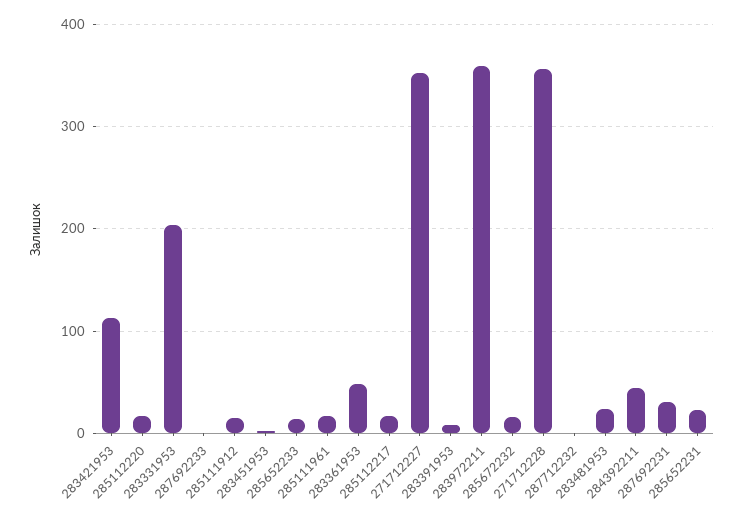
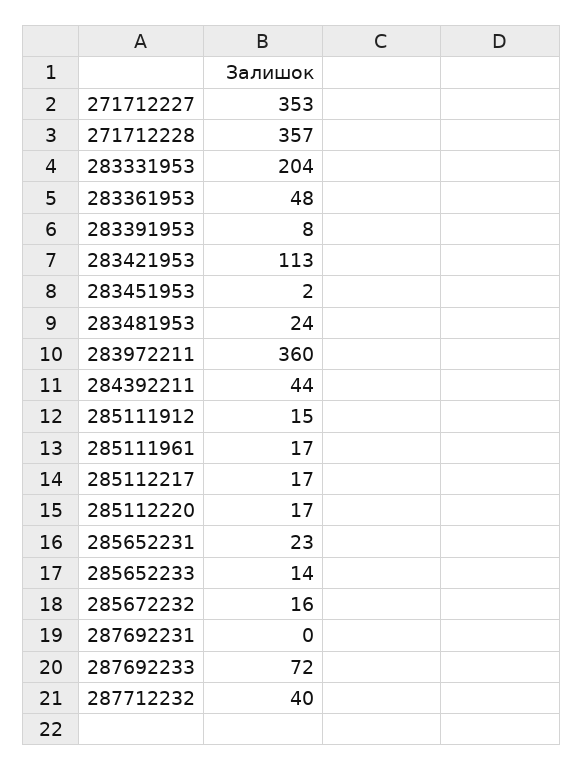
  {
    "283421953": 113,
    "285112220": 17,
    "283331953": 204,
-   "287692233": 0,
+   "287692233": 72,
    "285111912": 15,
    "283451953": 2,
    "285652233": 14,
    "285111961": 17,
    "283361953": 48,
    "285112217": 17,
    "271712227": 353,
    "283391953": 8,
    "283972211": 360,
    "285672232": 16,
    "271712228": 357,
-   "287712232": 0,
+   "287712232": 40,
    "283481953": 24,
    "284392211": 44,
-   "287692231": 30,
+   "287692231": 0,
    "285652231": 23
  }

